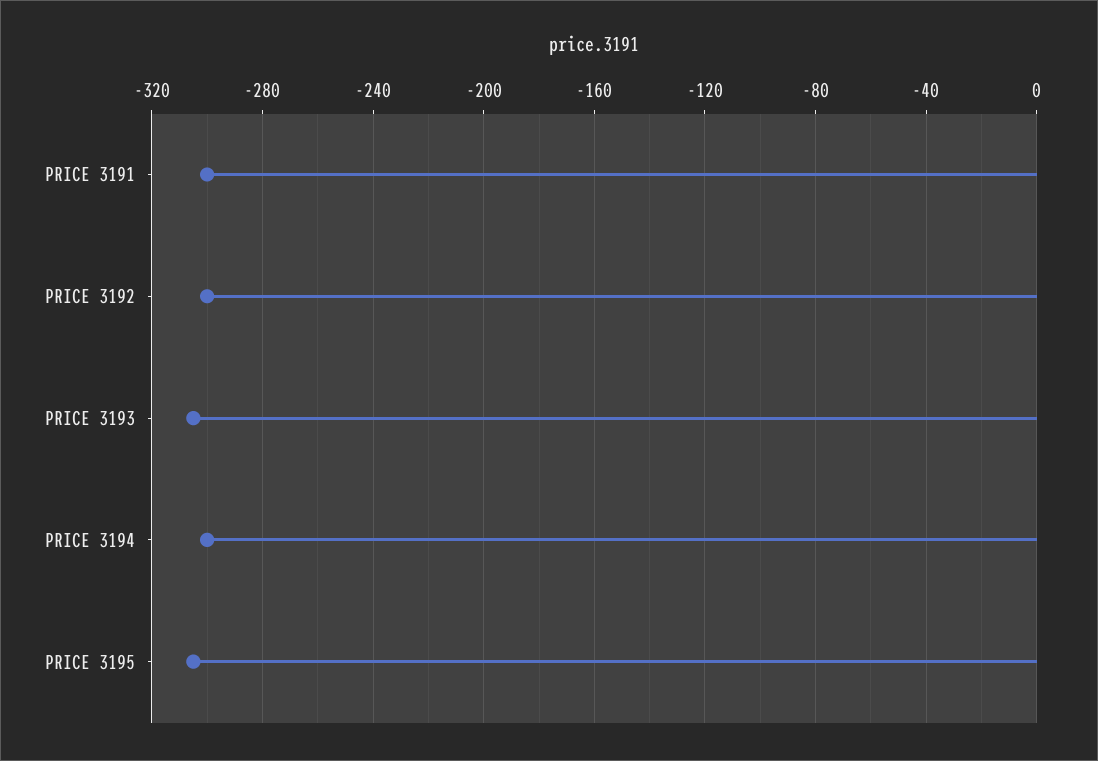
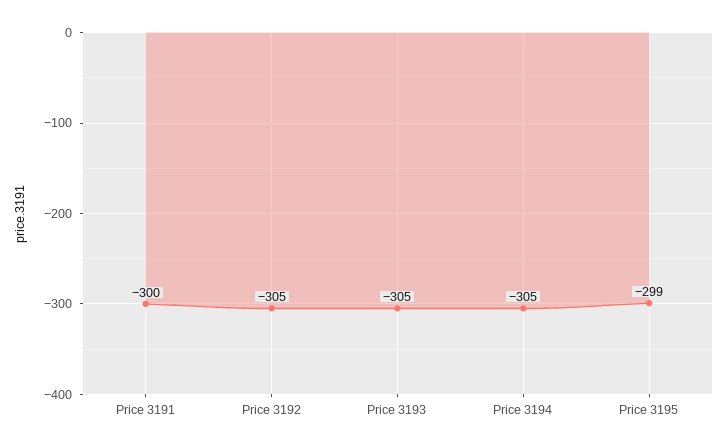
  {
    "PRICE 3191": -300,
-   "PRICE 3192": -300,
+   "PRICE 3192": -305,
    "PRICE 3193": -305,
-   "PRICE 3194": -300,
+   "PRICE 3194": -305,
-   "PRICE 3195": -305
+   "PRICE 3195": -299
  }

